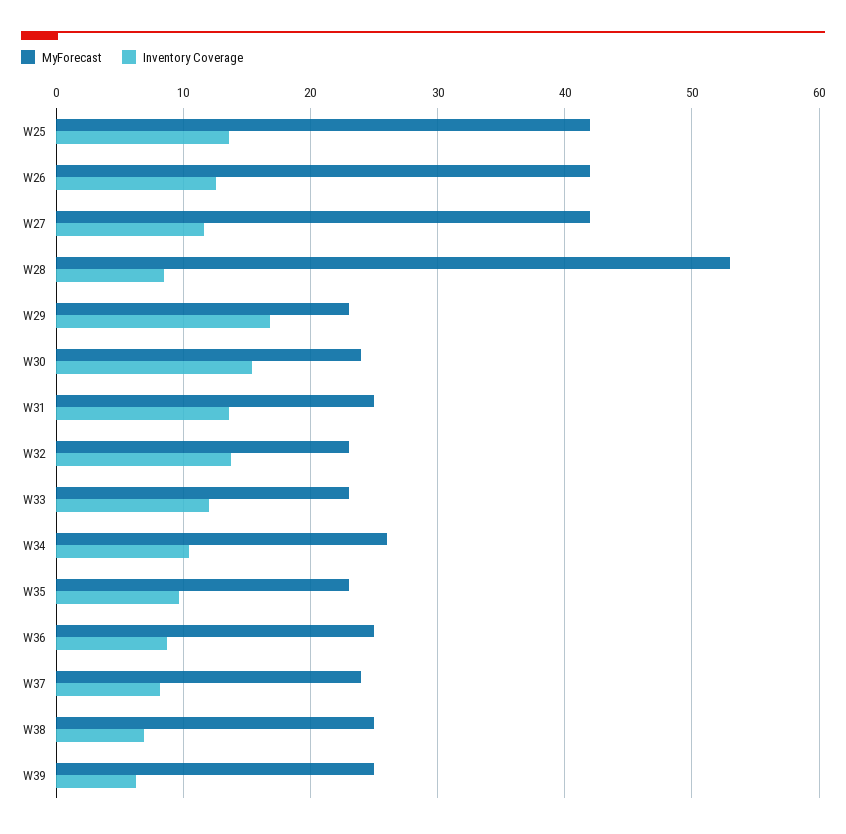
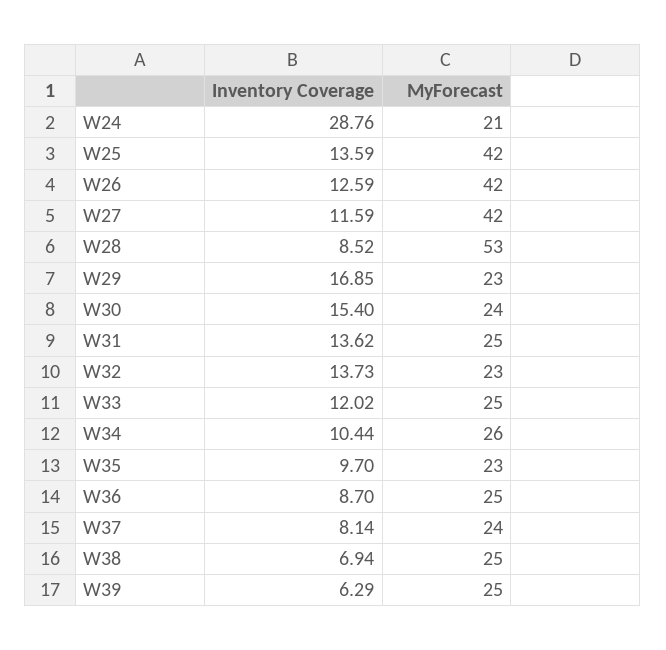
  {
    "MyForecast": {
      "W25": 42,
      "W26": 42,
      "W27": 42,
      "W28": 53,
      "W29": 23,
      "W30": 24,
      "W31": 25,
      "W32": 23,
-     "W33": 23,
+     "W33": 25,
      "W34": 26,
      "W35": 23,
      "W36": 25,
      "W37": 24,
      "W38": 25,
-     "W39": 25
+     "W39": 25,
+     "W24": 21
    },
    "Inventory Coverage": {
      "W25": 13.59,
      "W26": 12.59,
      "W27": 11.59,
      "W28": 8.52,
      "W29": 16.85,
      "W30": 15.4,
      "W31": 13.62,
      "W32": 13.73,
      "W33": 12.02,
      "W34": 10.44,
      "W35": 9.7,
      "W36": 8.7,
      "W37": 8.14,
      "W38": 6.94,
-     "W39": 6.29
+     "W39": 6.29,
+     "W24": 28.76
    }
  }

